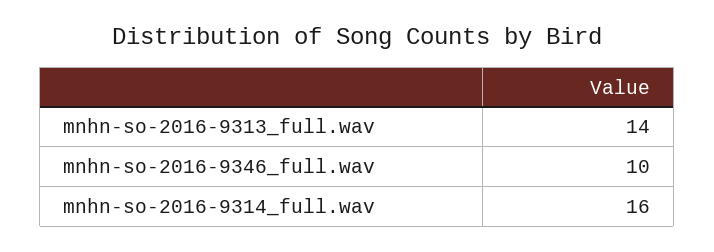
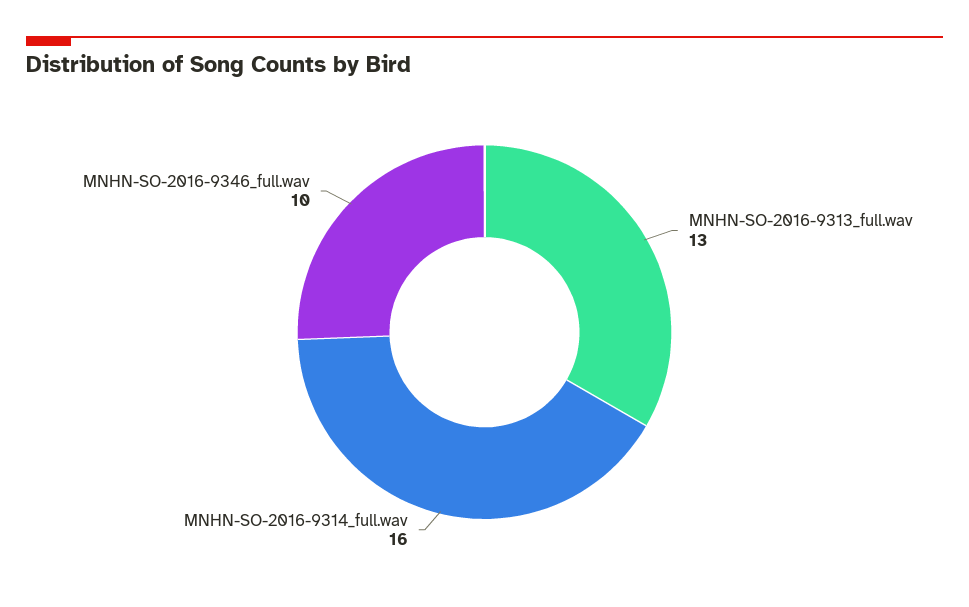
  {
-   "mnhn-so-2016-9313_full.wav": 14,
+   "mnhn-so-2016-9313_full.wav": 13,
    "mnhn-so-2016-9346_full.wav": 10,
    "mnhn-so-2016-9314_full.wav": 16
  }

